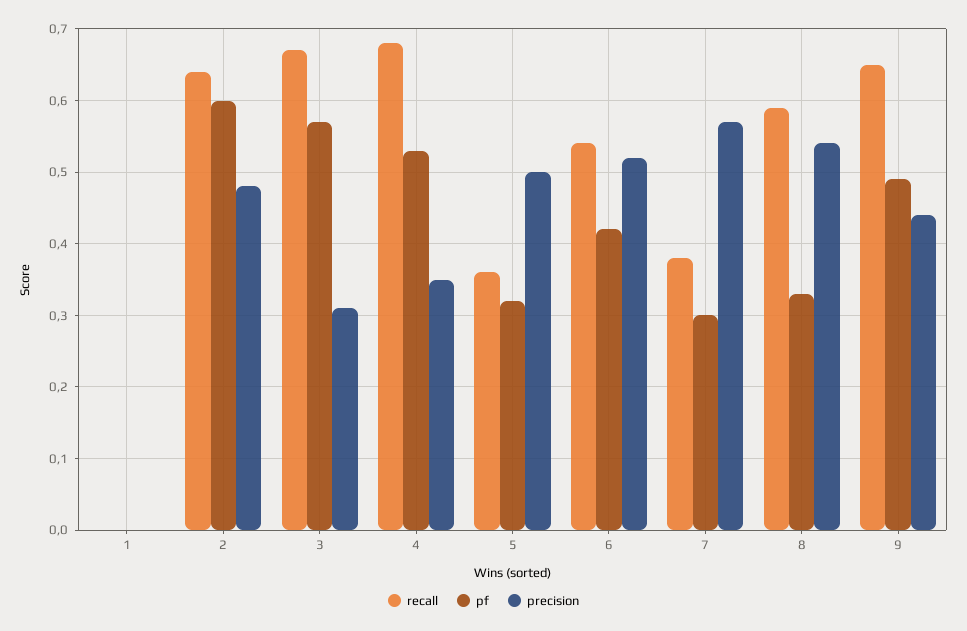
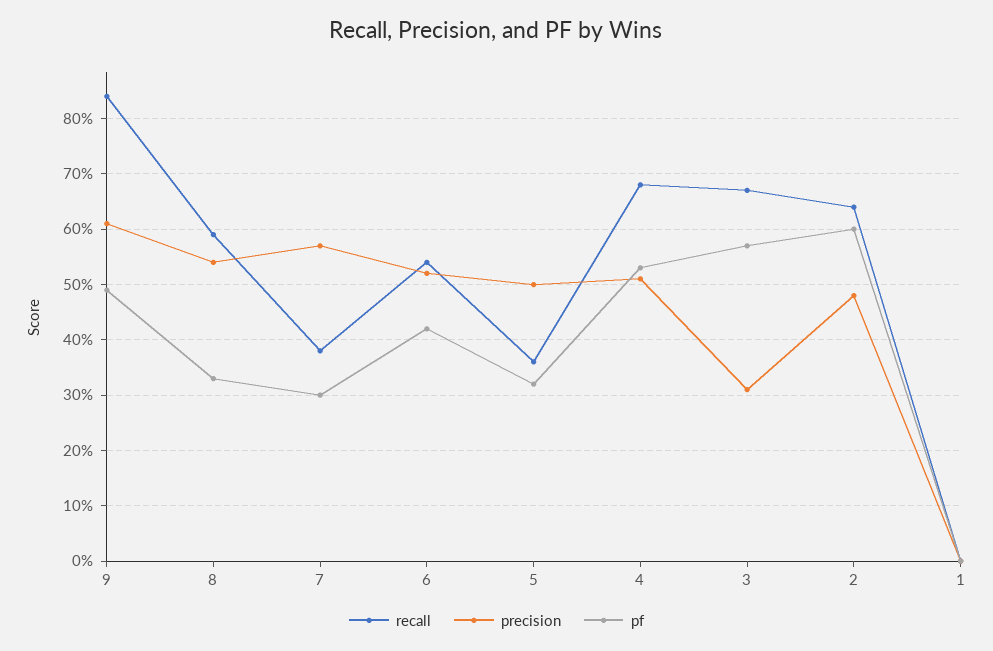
  {
    "recall": {
      "1": 0,
      "2": 0.64,
      "3": 0.67,
      "4": 0.68,
      "5": 0.36,
      "6": 0.54,
      "7": 0.38,
      "8": 0.59,
-     "9": 0.65
+     "9": 0.85
    },
    "pf": {
      "1": 0,
      "2": 0.6,
      "3": 0.57,
      "4": 0.53,
      "5": 0.32,
      "6": 0.42,
      "7": 0.3,
      "8": 0.33,
      "9": 0.49
    },
    "precision": {
      "1": 0,
      "2": 0.48,
      "3": 0.31,
-     "4": 0.35,
+     "4": 0.5,
      "5": 0.5,
      "6": 0.52,
      "7": 0.57,
      "8": 0.54,
-     "9": 0.44
+     "9": 0.6
    }
  }

